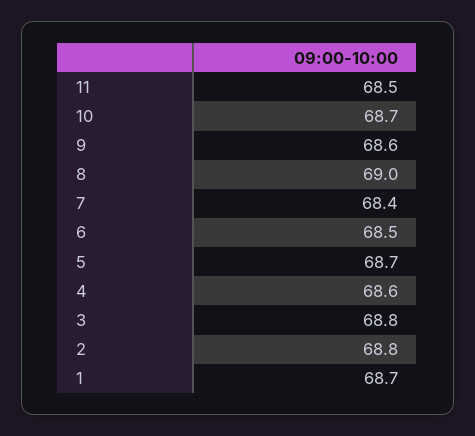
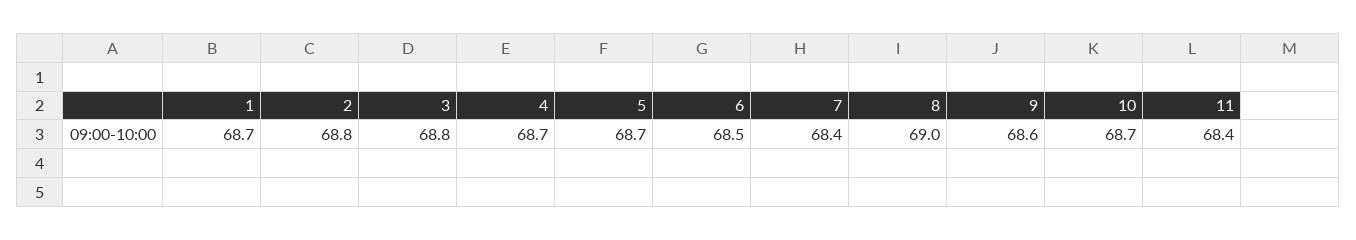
  {
-   "11": 68.5,
+   "11": 68.4,
    "10": 68.7,
    "9": 68.6,
    "8": 69,
    "7": 68.4,
    "6": 68.5,
    "5": 68.7,
-   "4": 68.6,
+   "4": 68.7,
    "3": 68.8,
    "2": 68.8,
    "1": 68.7
  }

